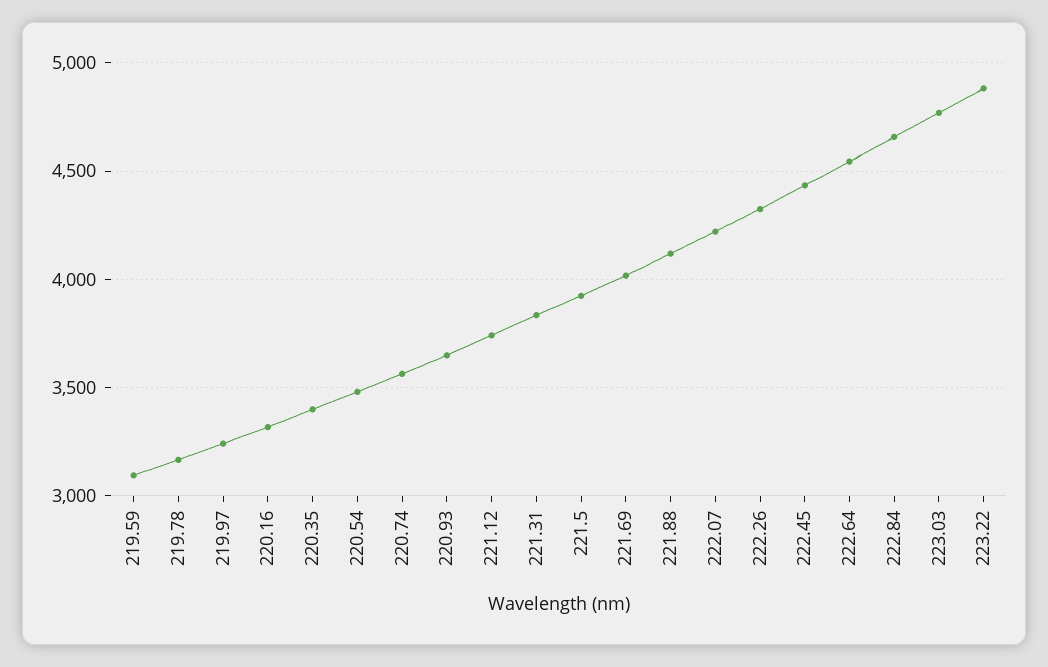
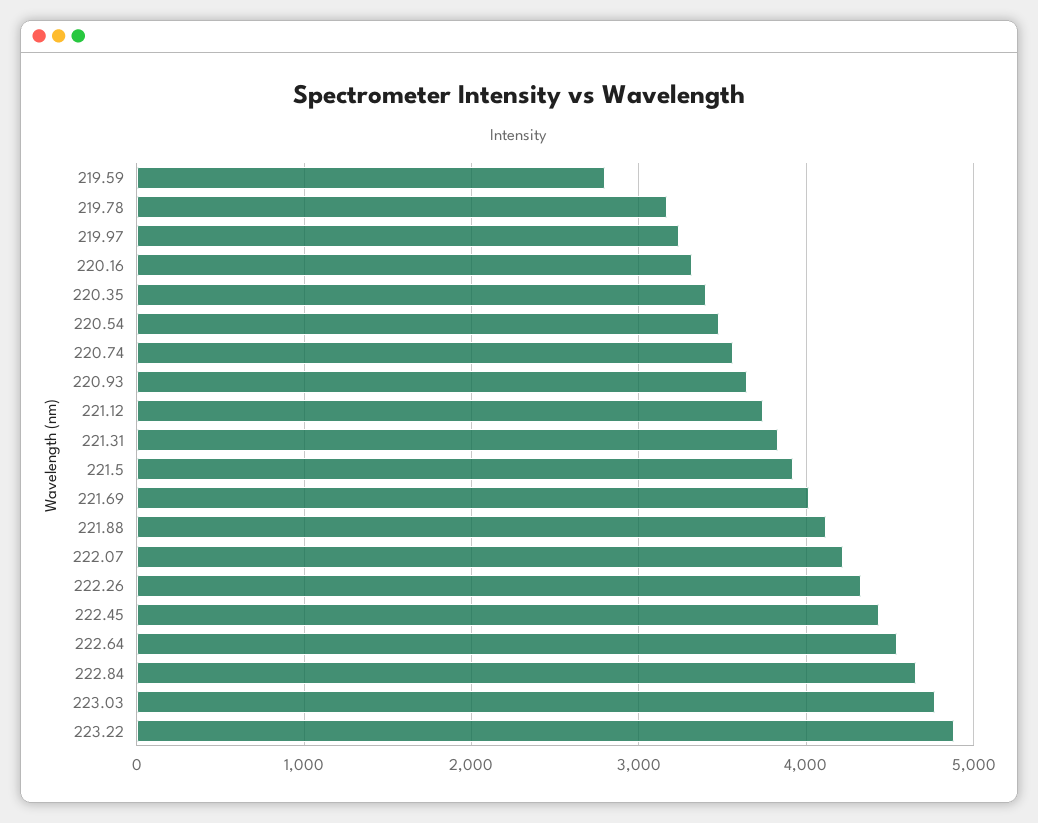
  {
-   "219.59": 3100,
+   "219.59": 2800,
    "219.78": 3150,
    "219.97": 3250,
    "220.16": 3300,
    "220.35": 3400,
    "220.54": 3500,
    "220.74": 3550,
    "220.93": 3650,
    "221.12": 3750,
    "221.31": 3850,
    "221.5": 3900,
    "221.69": 4000,
    "221.88": 4100,
    "222.07": 4200,
    "222.26": 4350,
    "222.45": 4450,
    "222.64": 4550,
    "222.84": 4650,
    "223.03": 4750,
    "223.22": 4900
  }

